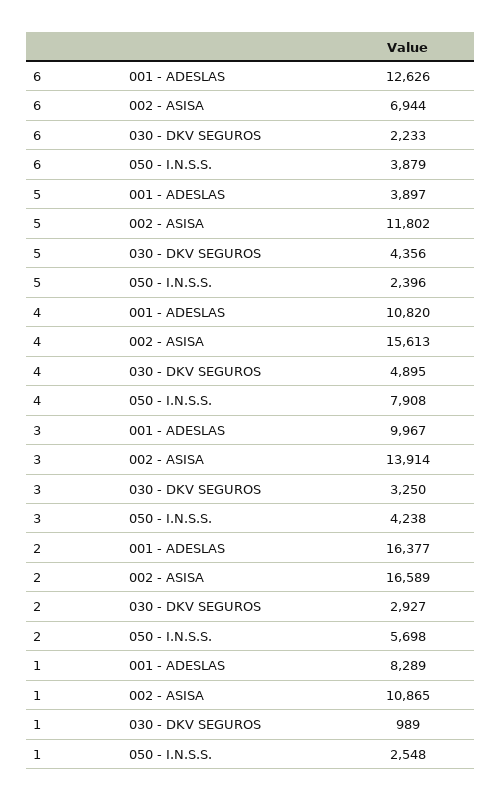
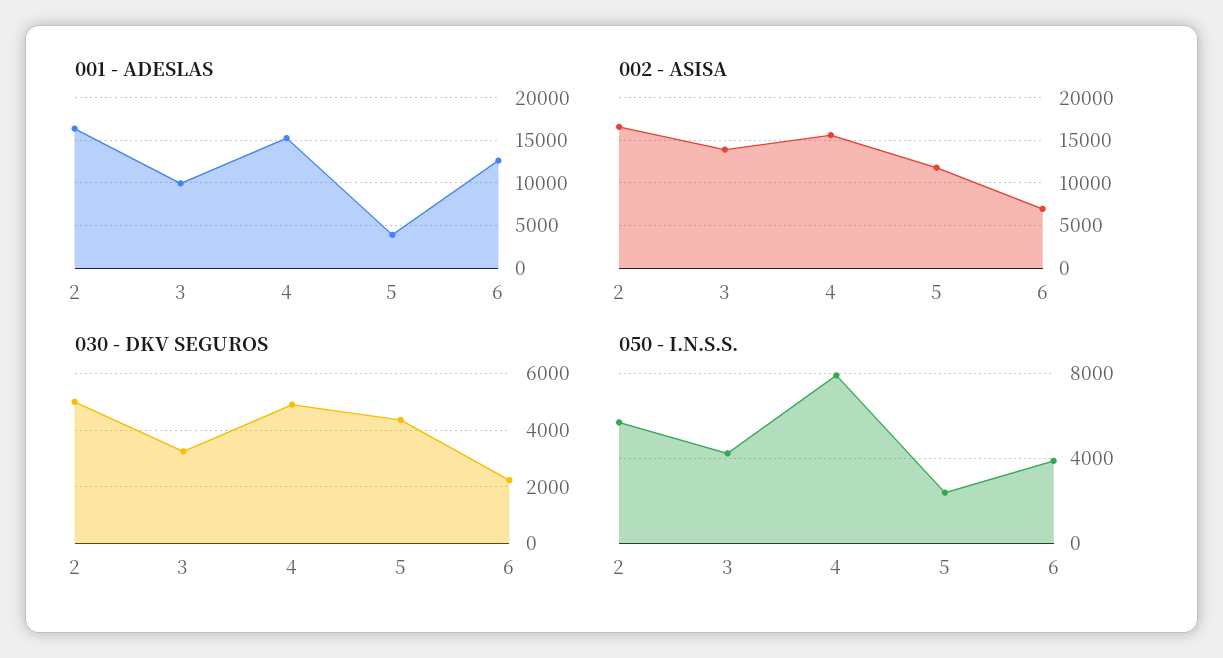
  {
    "001 - ADESLAS": {
      "6": 12626,
      "5": 3897,
-     "4": 10820,
+     "4": 15000,
      "3": 9967,
-     "2": 16377,
+     "2": 16377
-     "1": 8289
    },
    "002 - ASISA": {
      "6": 6944,
      "5": 11802,
      "4": 15613,
      "3": 13914,
-     "2": 16589,
+     "2": 16589
-     "1": 10865
    },
    "030 - DKV SEGUROS": {
      "6": 2233,
      "5": 4356,
      "4": 4895,
      "3": 3250,
-     "2": 2927,
+     "2": 5000
-     "1": 989
    },
    "050 - I.N.S.S.": {
      "6": 3879,
      "5": 2396,
      "4": 7908,
      "3": 4238,
-     "2": 5698,
+     "2": 5698
-     "1": 2548
    }
  }

